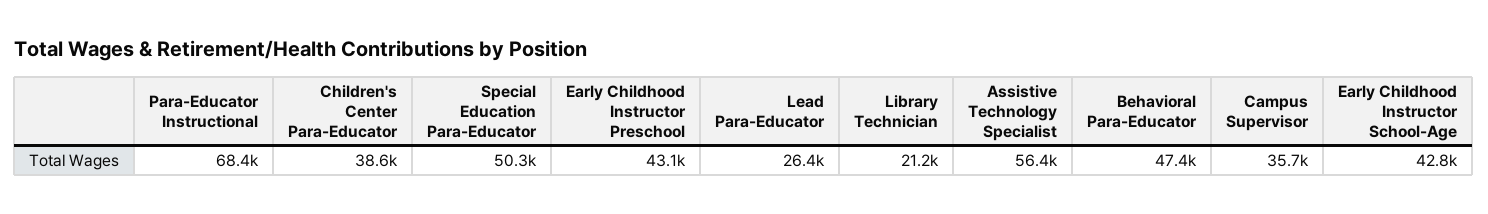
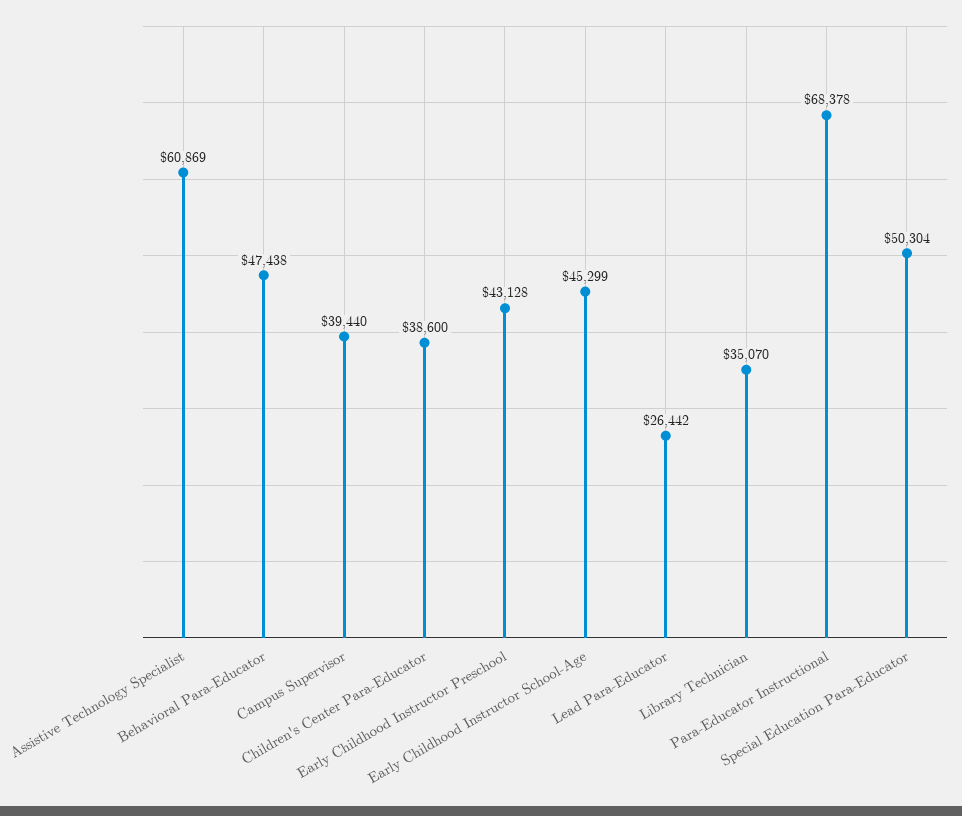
  {
    "Para-Educator Instructional": 68378,
    "Children's Center Para-Educator": 38600,
    "Special Education Para-Educator": 50304,
    "Early Childhood Instructor Preschool": 43128,
    "Lead Para-Educator": 26442,
-   "Library Technician": 21200,
+   "Library Technician": 35070,
-   "Assistive Technology Specialist": 56400,
+   "Assistive Technology Specialist": 60869,
    "Behavioral Para-Educator": 47438,
-   "Campus Supervisor": 35700,
+   "Campus Supervisor": 39440,
-   "Early Childhood Instructor School-Age": 42800
+   "Early Childhood Instructor School-Age": 45299
  }

